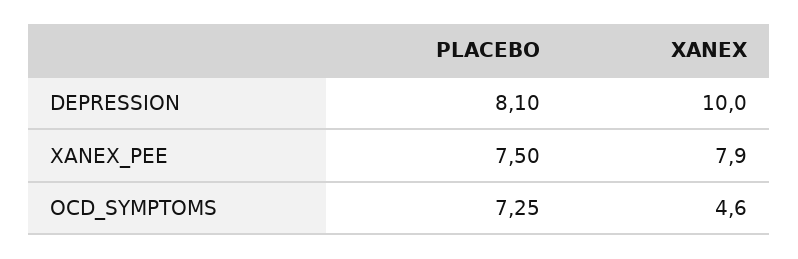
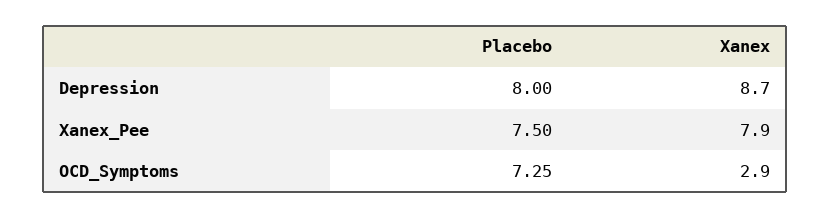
  {
    "PLACEBO": {
-     "DEPRESSION": 8.1,
+     "DEPRESSION": 8,
      "XANEX_PEE": 7.5,
      "OCD_SYMPTOMS": 7.25
    },
    "XANEX": {
-     "DEPRESSION": 10,
+     "DEPRESSION": 8.7,
      "XANEX_PEE": 7.9,
-     "OCD_SYMPTOMS": 4.6
+     "OCD_SYMPTOMS": 2.9
    }
  }

